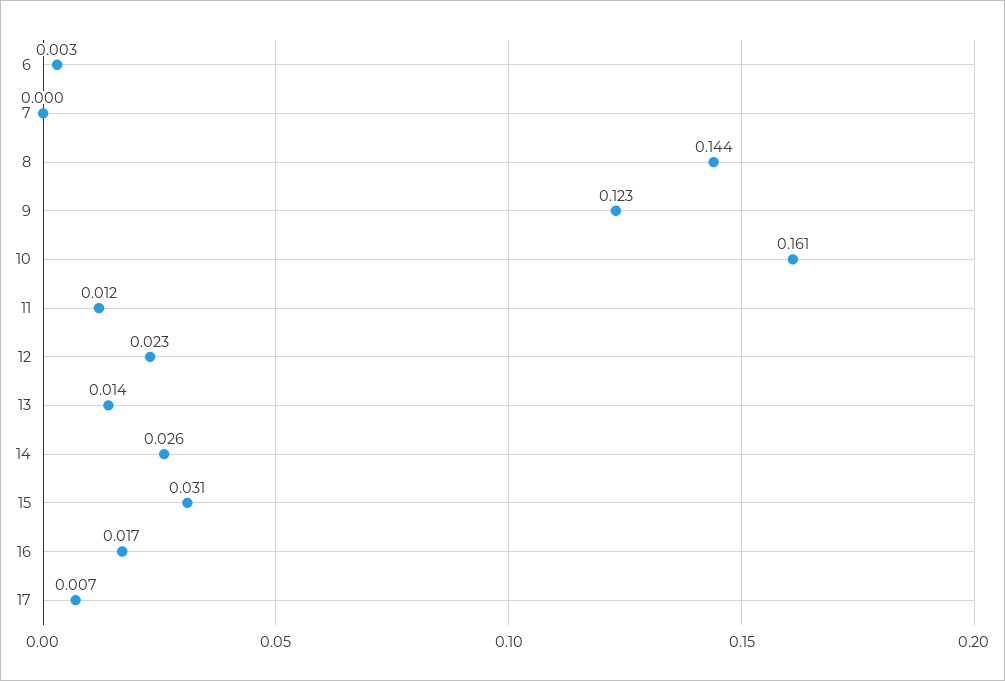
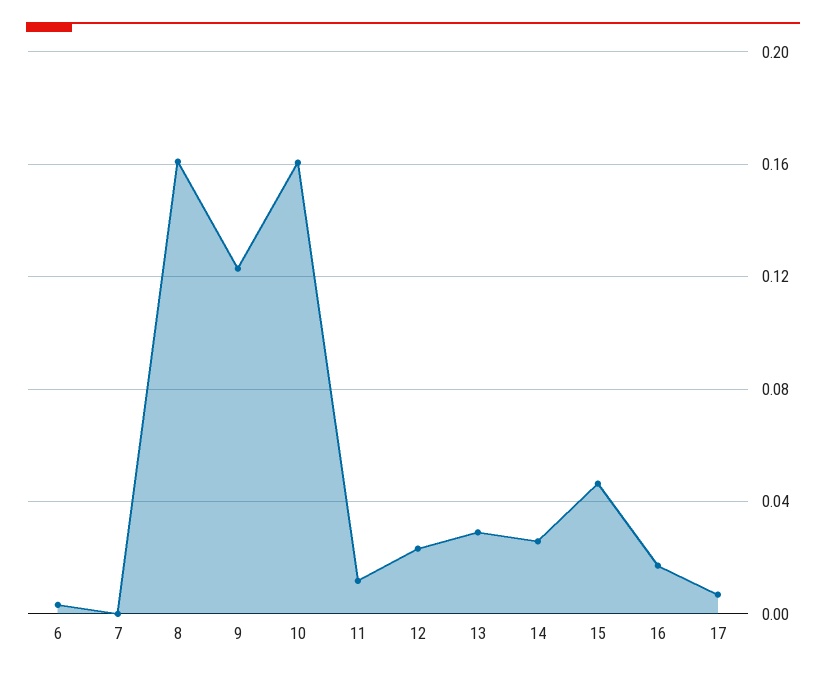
  {
    "6": 0.003,
    "7": 0,
-   "8": 0.144,
+   "8": 0.16,
    "9": 0.123,
    "10": 0.161,
    "11": 0.012,
    "12": 0.023,
-   "13": 0.014,
+   "13": 0.03,
    "14": 0.026,
-   "15": 0.031,
+   "15": 0.045,
    "16": 0.017,
    "17": 0.007
  }

